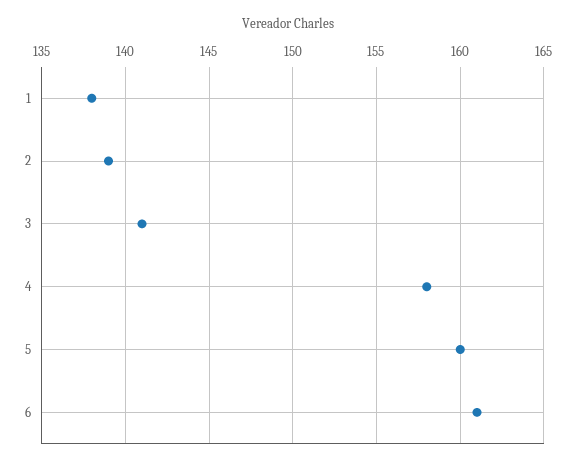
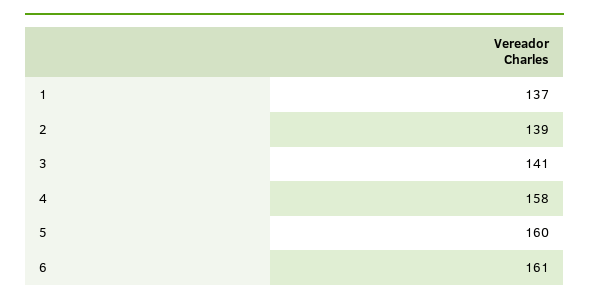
  {
-   "1": 138,
+   "1": 137,
    "2": 139,
    "3": 141,
    "4": 158,
    "5": 160,
    "6": 161
  }

